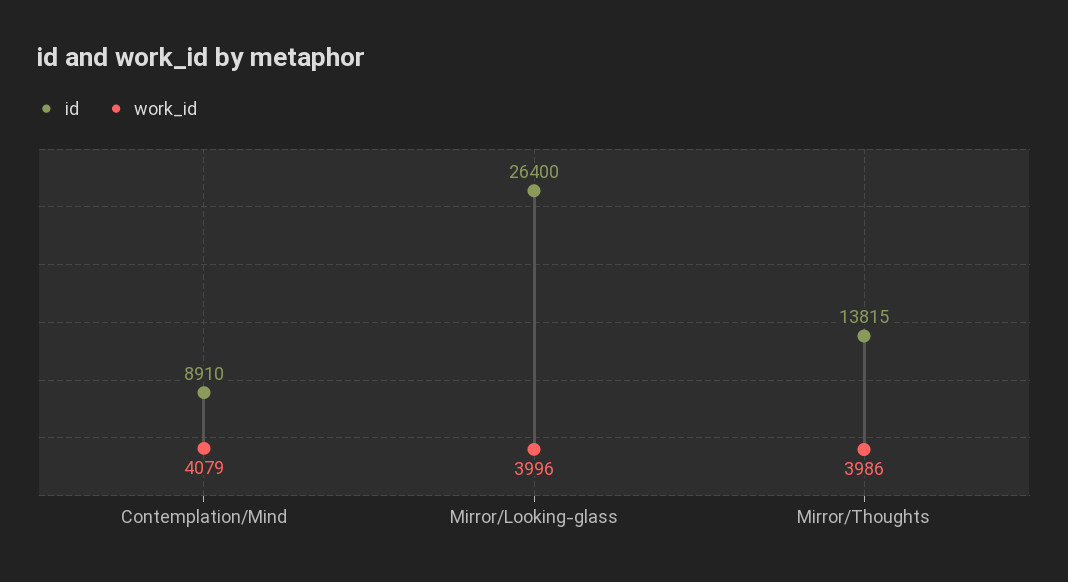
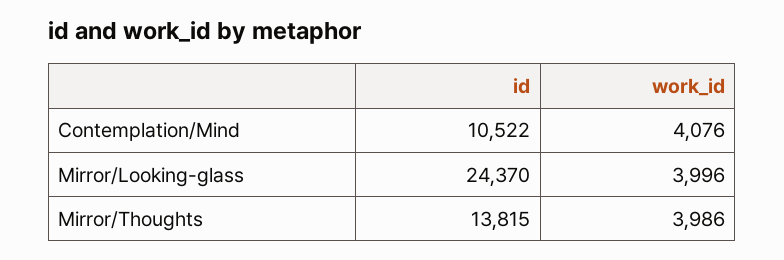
  {
    "id": {
-     "Contemplation/Mind": 8910,
+     "Contemplation/Mind": 10522,
-     "Mirror/Looking-glass": 26400,
+     "Mirror/Looking-glass": 24370,
      "Mirror/Thoughts": 13815
    },
    "work_id": {
-     "Contemplation/Mind": 4079,
+     "Contemplation/Mind": 4076,
      "Mirror/Looking-glass": 3996,
      "Mirror/Thoughts": 3986
    }
  }

